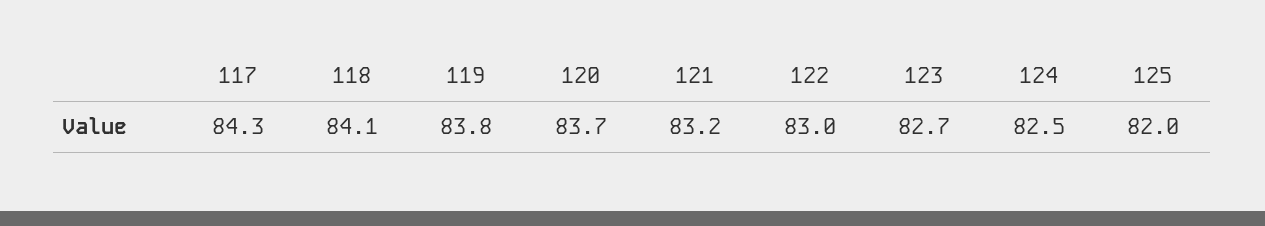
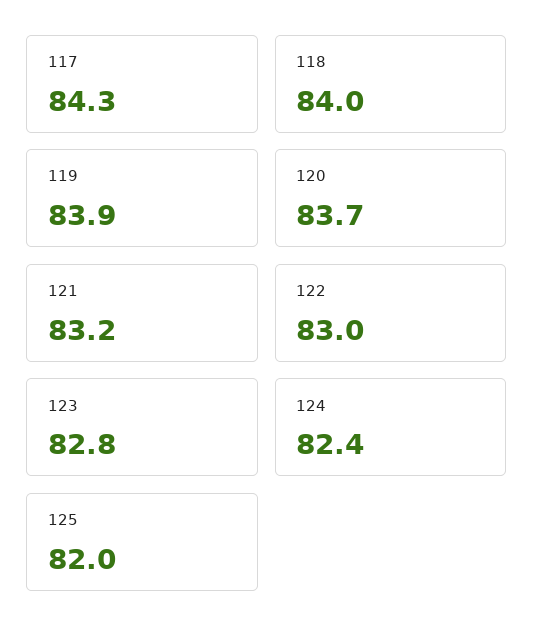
  {
    "117": 84.3,
-   "118": 84.1,
+   "118": 84,
-   "119": 83.8,
+   "119": 83.9,
    "120": 83.7,
    "121": 83.2,
    "122": 83,
-   "123": 82.7,
+   "123": 82.8,
-   "124": 82.5,
+   "124": 82.4,
    "125": 82
  }

